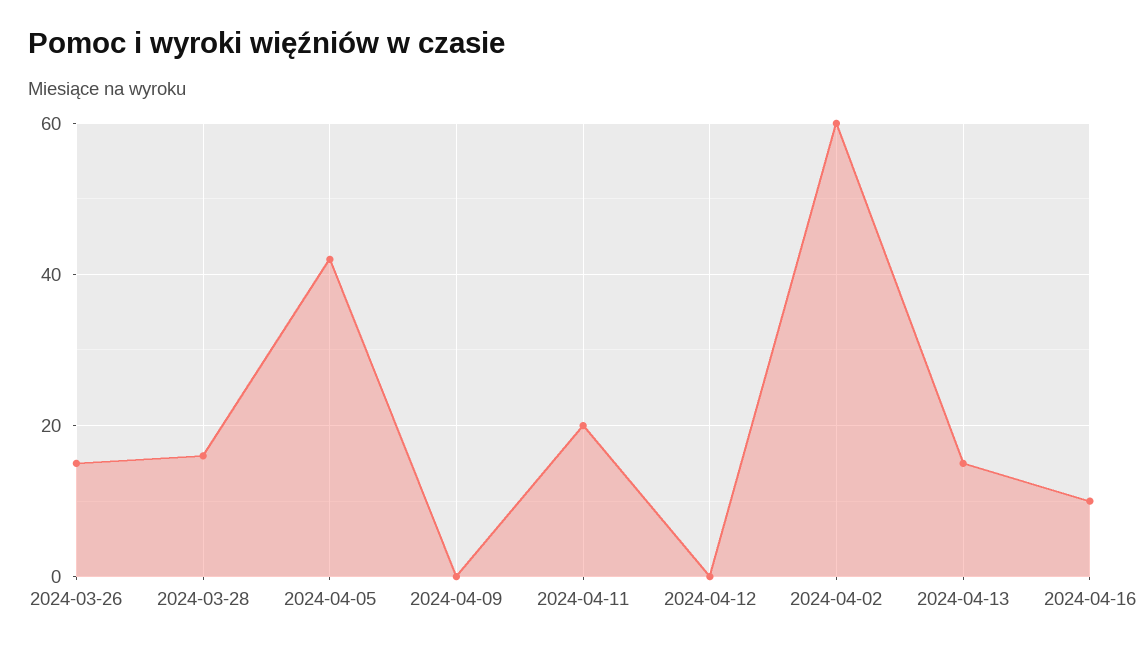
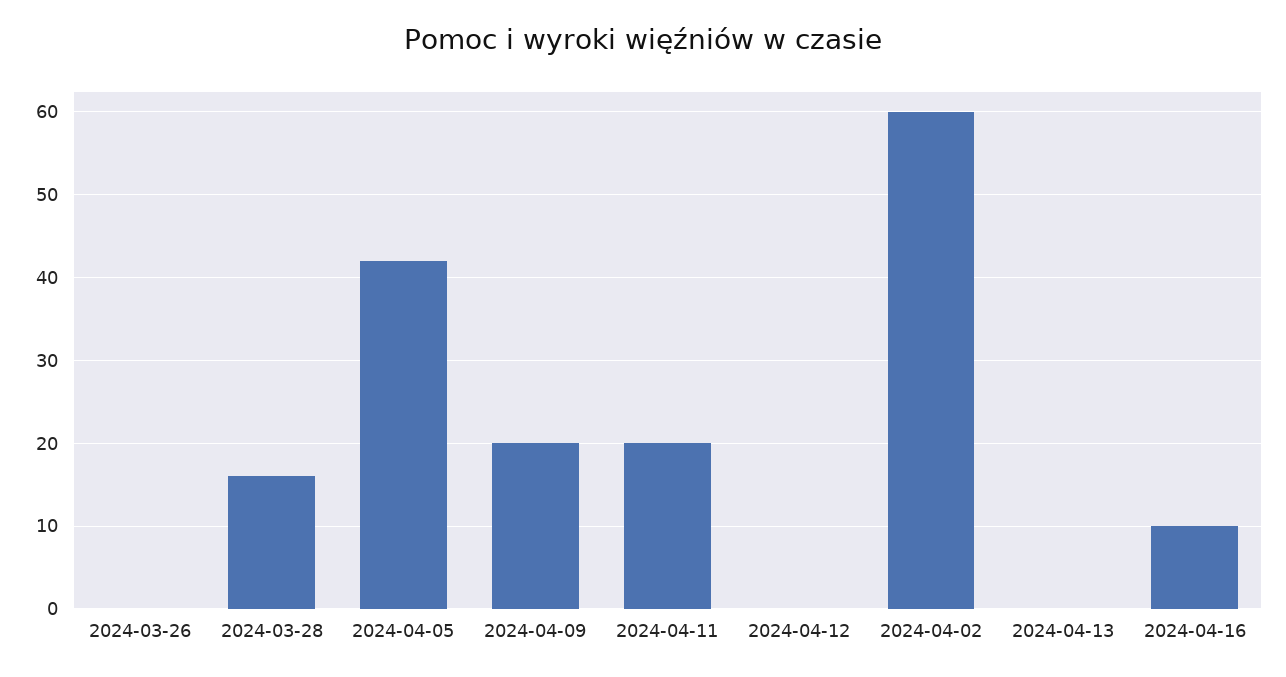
  {
-   "2024-03-26": 15,
+   "2024-03-26": 0,
    "2024-03-28": 16,
    "2024-04-05": 42,
-   "2024-04-09": 0,
+   "2024-04-09": 20,
    "2024-04-11": 20,
    "2024-04-12": 0,
    "2024-04-02": 60,
-   "2024-04-13": 15,
+   "2024-04-13": 0,
    "2024-04-16": 10
  }

